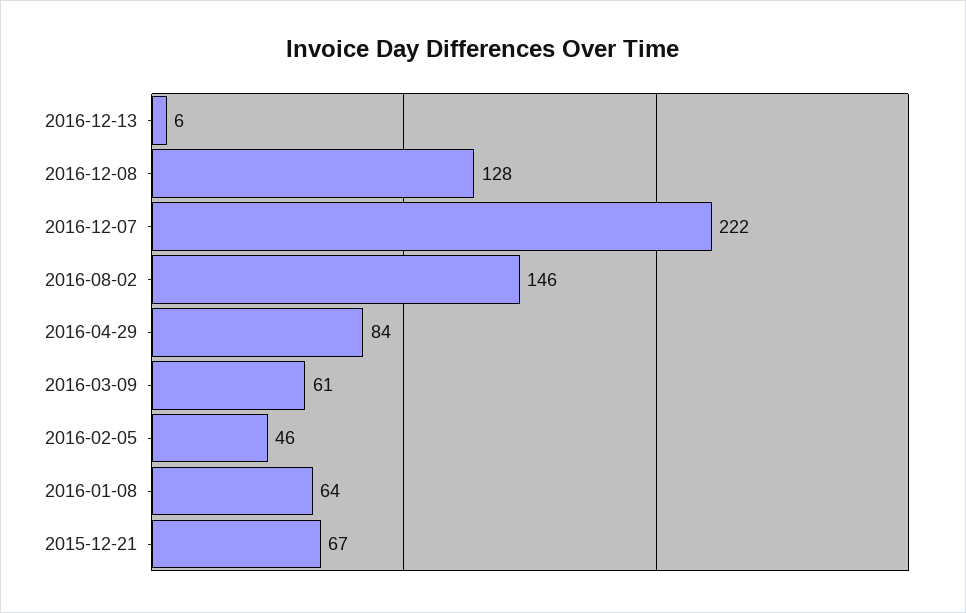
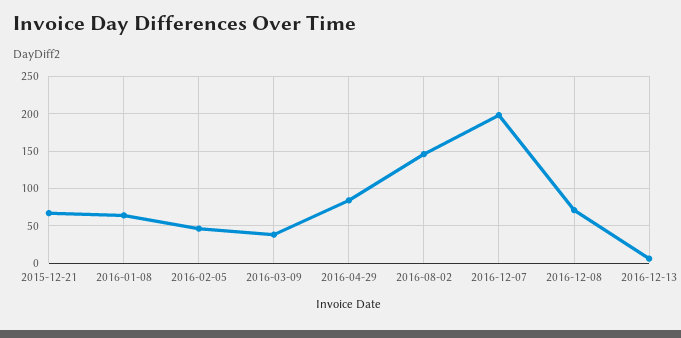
  {
    "2016-12-13": 6,
-   "2016-12-08": 128,
+   "2016-12-08": 70,
-   "2016-12-07": 222,
+   "2016-12-07": 200,
    "2016-08-02": 146,
    "2016-04-29": 84,
-   "2016-03-09": 61,
+   "2016-03-09": 40,
    "2016-02-05": 46,
    "2016-01-08": 64,
    "2015-12-21": 67
  }

